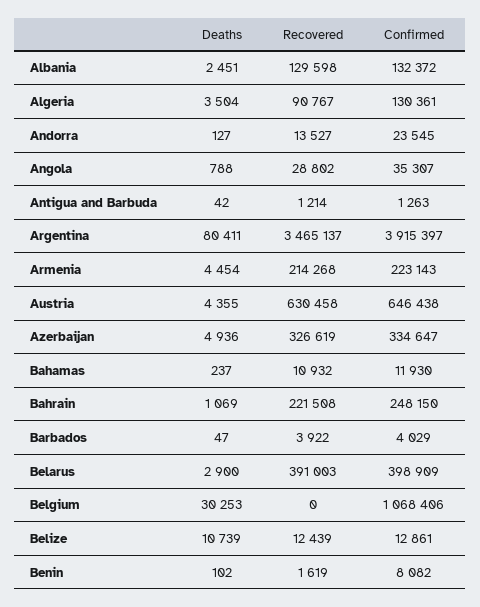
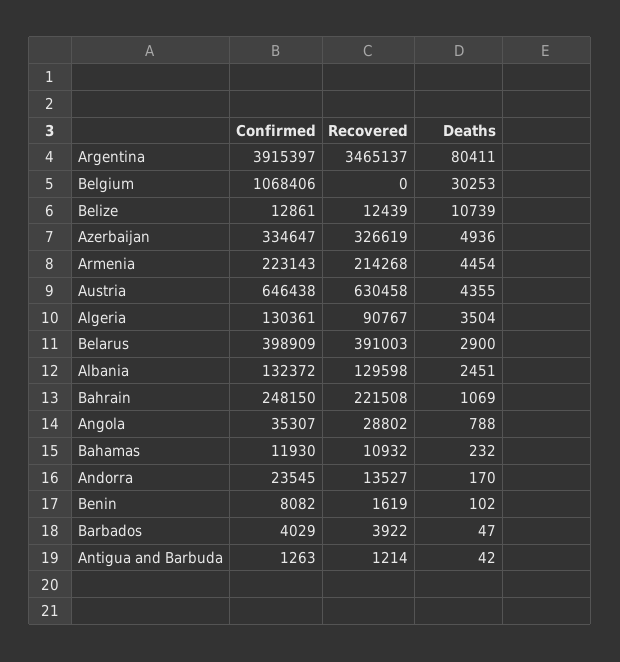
  {
    "Deaths": {
      "Albania": 2451,
      "Algeria": 3504,
-     "Andorra": 127,
+     "Andorra": 170,
      "Angola": 788,
      "Antigua and Barbuda": 42,
      "Argentina": 80411,
      "Armenia": 4454,
      "Austria": 4355,
      "Azerbaijan": 4936,
-     "Bahamas": 237,
+     "Bahamas": 232,
      "Bahrain": 1069,
      "Barbados": 47,
      "Belarus": 2900,
      "Belgium": 30253,
      "Belize": 10739,
      "Benin": 102
    },
    "Recovered": {
      "Albania": 129598,
      "Algeria": 90767,
      "Andorra": 13527,
      "Angola": 28802,
      "Antigua and Barbuda": 1214,
      "Argentina": 3465137,
      "Armenia": 214268,
      "Austria": 630458,
      "Azerbaijan": 326619,
      "Bahamas": 10932,
      "Bahrain": 221508,
      "Barbados": 3922,
      "Belarus": 391003,
      "Belgium": 0,
      "Belize": 12439,
      "Benin": 1619
    },
    "Confirmed": {
      "Albania": 132372,
      "Algeria": 130361,
      "Andorra": 23545,
      "Angola": 35307,
      "Antigua and Barbuda": 1263,
      "Argentina": 3915397,
      "Armenia": 223143,
      "Austria": 646438,
      "Azerbaijan": 334647,
      "Bahamas": 11930,
      "Bahrain": 248150,
      "Barbados": 4029,
      "Belarus": 398909,
      "Belgium": 1068406,
      "Belize": 12861,
      "Benin": 8082
    }
  }

